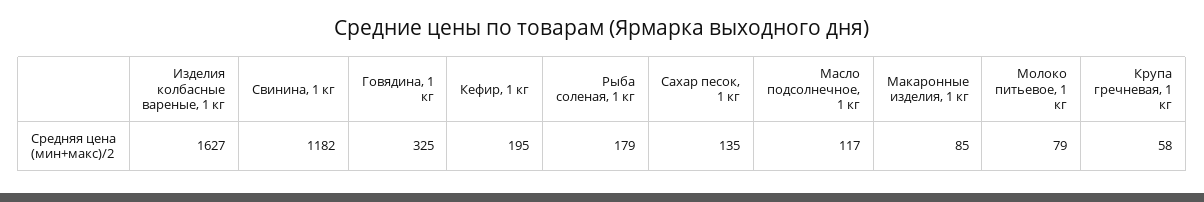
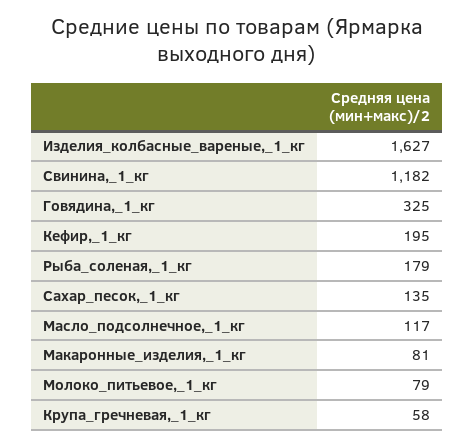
  {
    "Изделия колбасные вареные, 1 кг": 1627,
    "Свинина, 1 кг": 1182,
    "Говядина, 1 кг": 325,
    "Кефир, 1 кг": 195,
    "Рыба соленая, 1 кг": 179,
    "Сахар песок, 1 кг": 135,
    "Масло подсолнечное, 1 кг": 117,
-   "Макаронные изделия, 1 кг": 85,
+   "Макаронные изделия, 1 кг": 81,
    "Молоко питьевое, 1 кг": 79,
    "Крупа гречневая, 1 кг": 58
  }

